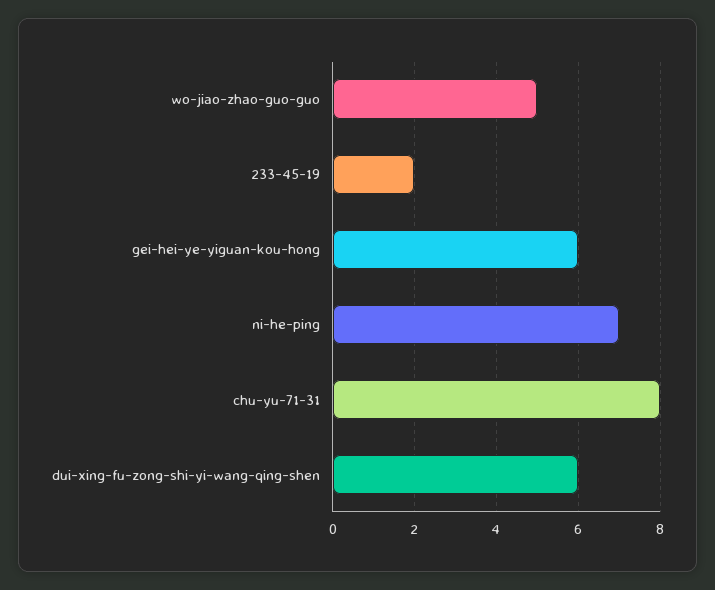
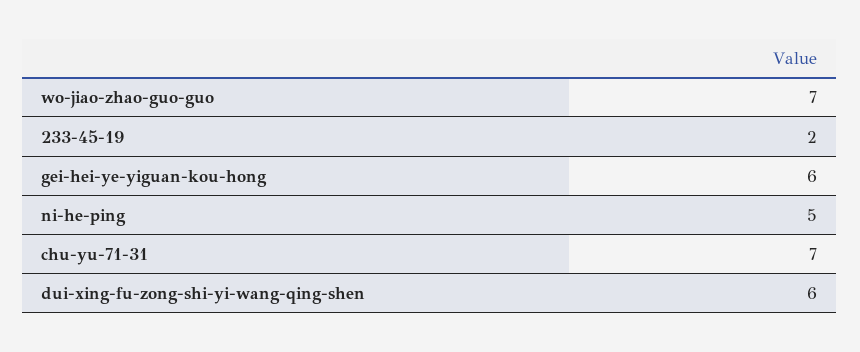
  {
-   "wo-jiao-zhao-guo-guo": 5,
+   "wo-jiao-zhao-guo-guo": 7,
    "233-45-19": 2,
    "gei-hei-ye-yiguan-kou-hong": 6,
-   "ni-he-ping": 7,
+   "ni-he-ping": 5,
-   "chu-yu-71-31": 8,
+   "chu-yu-71-31": 7,
    "dui-xing-fu-zong-shi-yi-wang-qing-shen": 6
  }

